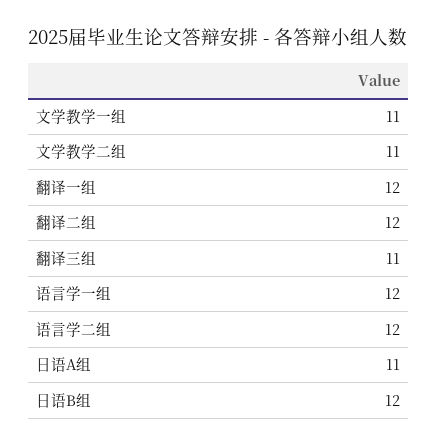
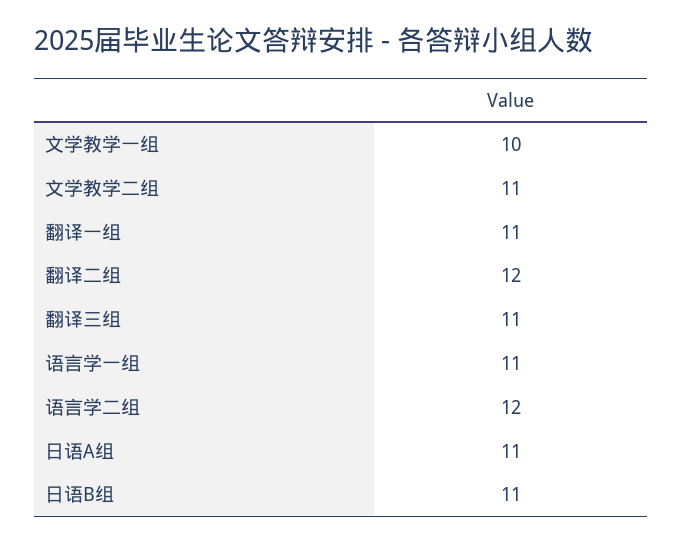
  {
-   "文学教学一组": 11,
+   "文学教学一组": 10,
    "文学教学二组": 11,
-   "翻译一组": 12,
+   "翻译一组": 11,
    "翻译二组": 12,
    "翻译三组": 11,
-   "语言学一组": 12,
+   "语言学一组": 11,
    "语言学二组": 12,
    "日语A组": 11,
-   "日语B组": 12
+   "日语B组": 11
  }

